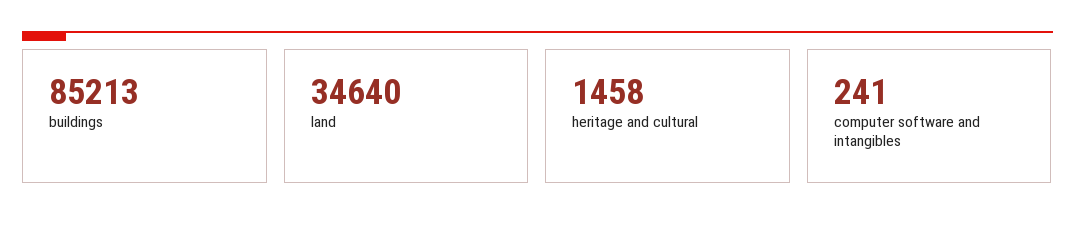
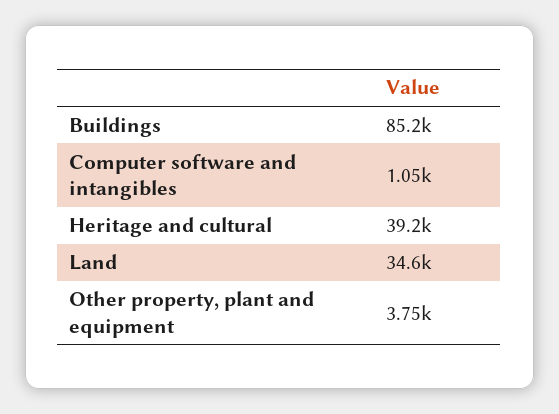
  {
    "buildings": 85213,
    "land": 34640,
-   "heritage and cultural": 1458,
+   "heritage and cultural": 39200,
-   "computer software and intangibles": 241
+   "computer software and intangibles": 1050,
+   "Other property, plant and equipment": 3750
  }

